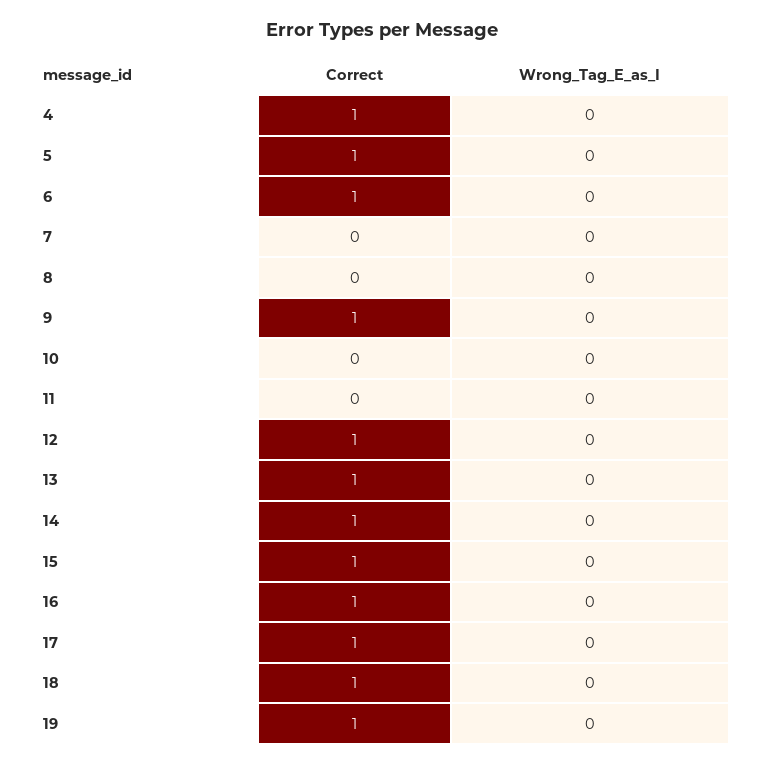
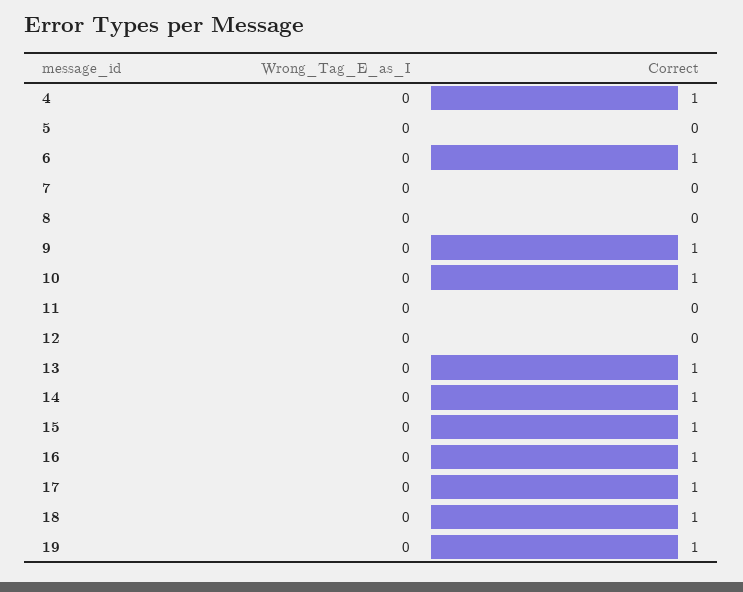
  {
    "Correct": {
      "4": 1,
-     "5": 1,
+     "5": 0,
      "6": 1,
      "7": 0,
      "8": 0,
      "9": 1,
-     "10": 0,
+     "10": 1,
      "11": 0,
-     "12": 1,
+     "12": 0,
      "13": 1,
      "14": 1,
      "15": 1,
      "16": 1,
      "17": 1,
      "18": 1,
      "19": 1
    },
    "Wrong_Tag_E_as_I": {
      "4": 0,
      "5": 0,
      "6": 0,
      "7": 0,
      "8": 0,
      "9": 0,
      "10": 0,
      "11": 0,
      "12": 0,
      "13": 0,
      "14": 0,
      "15": 0,
      "16": 0,
      "17": 0,
      "18": 0,
      "19": 0
    }
  }

